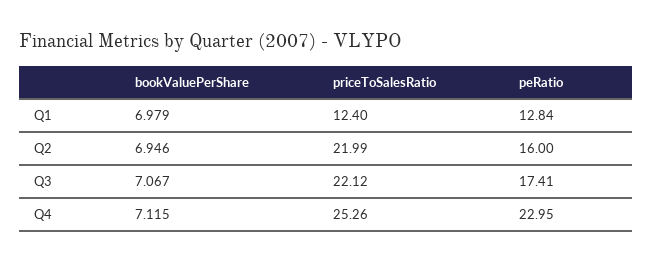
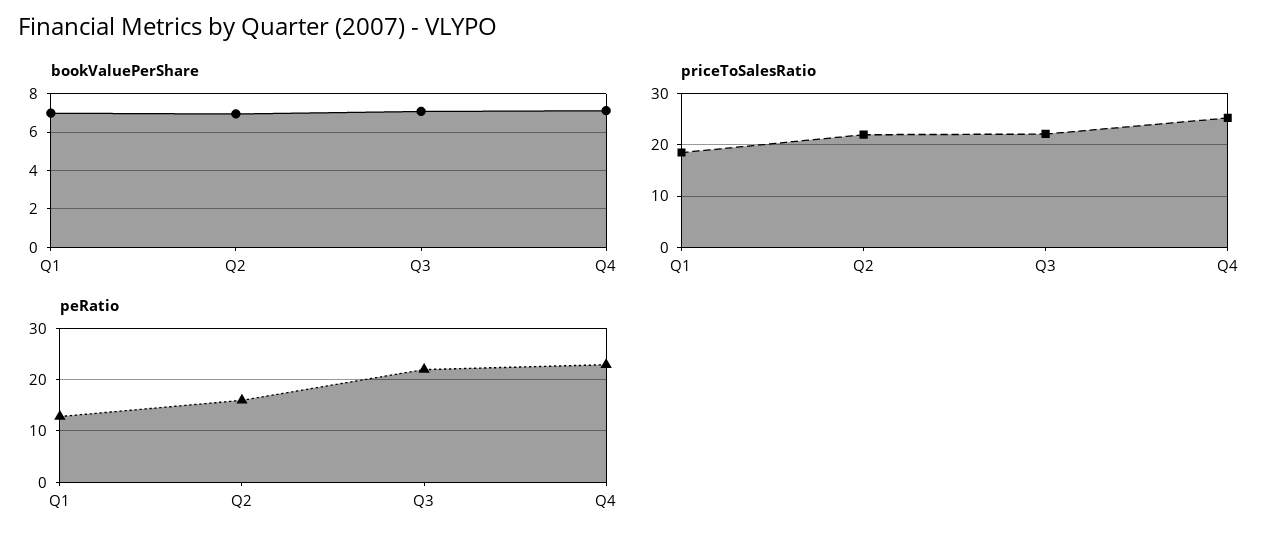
  {
    "bookValuePerShare": {
      "Q1": 6.979,
      "Q2": 6.946,
      "Q3": 7.067,
      "Q4": 7.115
    },
    "priceToSalesRatio": {
-     "Q1": 12.4,
+     "Q1": 18,
      "Q2": 21.99,
      "Q3": 22.12,
      "Q4": 25.26
    },
    "peRatio": {
      "Q1": 12.84,
      "Q2": 16,
-     "Q3": 17.41,
+     "Q3": 22,
      "Q4": 22.95
    }
  }

